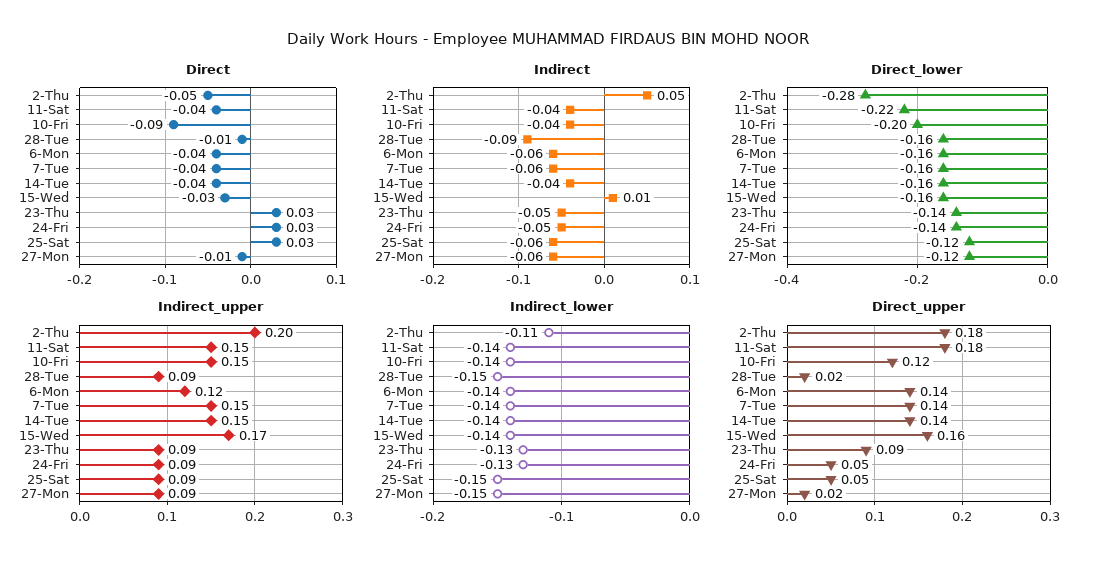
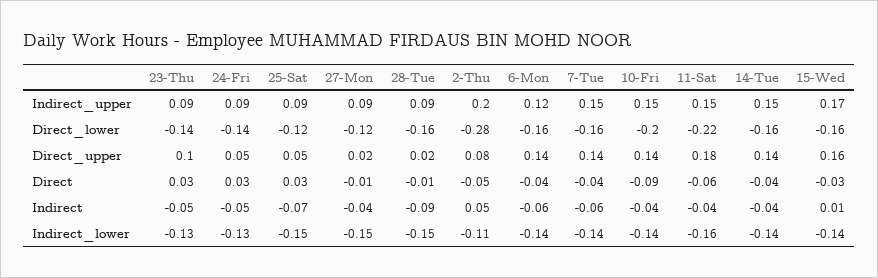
  {
    "Direct": {
      "2-Thu": -0.05,
-     "11-Sat": -0.04,
+     "11-Sat": -0.06,
      "10-Fri": -0.09,
      "28-Tue": -0.01,
      "6-Mon": -0.04,
      "7-Tue": -0.04,
      "14-Tue": -0.04,
      "15-Wed": -0.03,
      "23-Thu": 0.03,
      "24-Fri": 0.03,
      "25-Sat": 0.03,
      "27-Mon": -0.01
    },
    "Indirect": {
      "2-Thu": 0.05,
      "11-Sat": -0.04,
      "10-Fri": -0.04,
      "28-Tue": -0.09,
      "6-Mon": -0.06,
      "7-Tue": -0.06,
      "14-Tue": -0.04,
      "15-Wed": 0.01,
      "23-Thu": -0.05,
      "24-Fri": -0.05,
-     "25-Sat": -0.06,
+     "25-Sat": -0.07,
-     "27-Mon": -0.06
+     "27-Mon": -0.04
    },
    "Direct_lower": {
      "2-Thu": -0.28,
      "11-Sat": -0.22,
      "10-Fri": -0.2,
      "28-Tue": -0.16,
      "6-Mon": -0.16,
      "7-Tue": -0.16,
      "14-Tue": -0.16,
      "15-Wed": -0.16,
      "23-Thu": -0.14,
      "24-Fri": -0.14,
      "25-Sat": -0.12,
      "27-Mon": -0.12
    },
    "Indirect_upper": {
      "2-Thu": 0.2,
      "11-Sat": 0.15,
      "10-Fri": 0.15,
      "28-Tue": 0.09,
      "6-Mon": 0.12,
      "7-Tue": 0.15,
      "14-Tue": 0.15,
      "15-Wed": 0.17,
      "23-Thu": 0.09,
      "24-Fri": 0.09,
      "25-Sat": 0.09,
      "27-Mon": 0.09
    },
    "Indirect_lower": {
      "2-Thu": -0.11,
-     "11-Sat": -0.14,
+     "11-Sat": -0.16,
      "10-Fri": -0.14,
      "28-Tue": -0.15,
      "6-Mon": -0.14,
      "7-Tue": -0.14,
      "14-Tue": -0.14,
      "15-Wed": -0.14,
      "23-Thu": -0.13,
      "24-Fri": -0.13,
      "25-Sat": -0.15,
      "27-Mon": -0.15
    },
    "Direct_upper": {
-     "2-Thu": 0.18,
+     "2-Thu": 0.08,
      "11-Sat": 0.18,
-     "10-Fri": 0.12,
+     "10-Fri": 0.14,
      "28-Tue": 0.02,
      "6-Mon": 0.14,
      "7-Tue": 0.14,
      "14-Tue": 0.14,
      "15-Wed": 0.16,
-     "23-Thu": 0.09,
+     "23-Thu": 0.1,
      "24-Fri": 0.05,
      "25-Sat": 0.05,
      "27-Mon": 0.02
    }
  }

